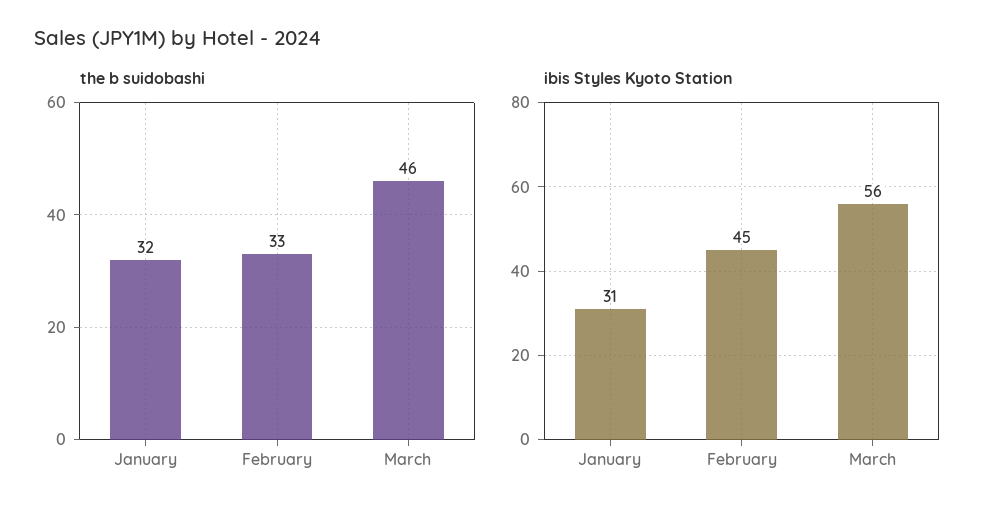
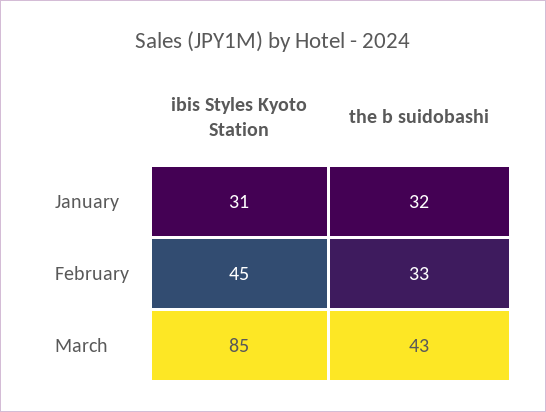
  {
    "the b suidobashi": {
      "January": 32,
      "February": 33,
-     "March": 46
+     "March": 43
    },
    "ibis Styles Kyoto Station": {
      "January": 31,
      "February": 45,
-     "March": 56
+     "March": 85
    }
  }

